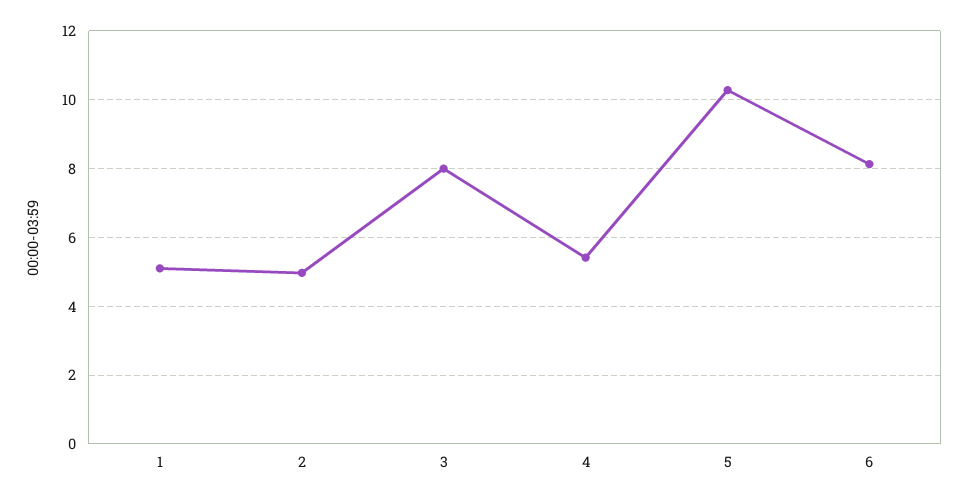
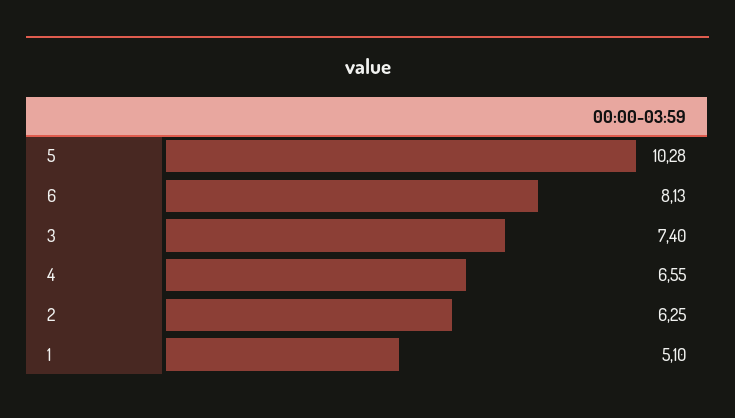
  {
    "1": 5.1,
-   "2": 5,
+   "2": 6.25,
-   "3": 8,
+   "3": 7.4,
-   "4": 5.4,
+   "4": 6.55,
    "5": 10.28,
    "6": 8.13
  }

